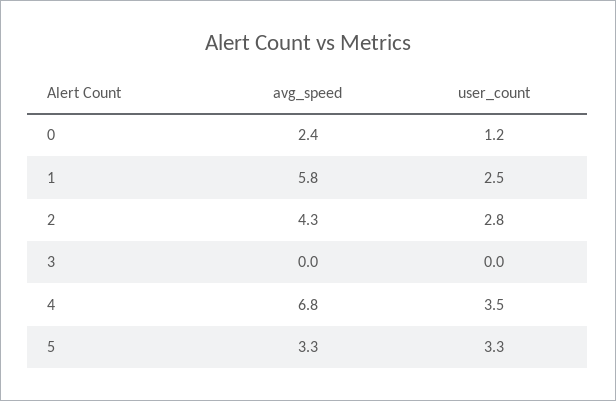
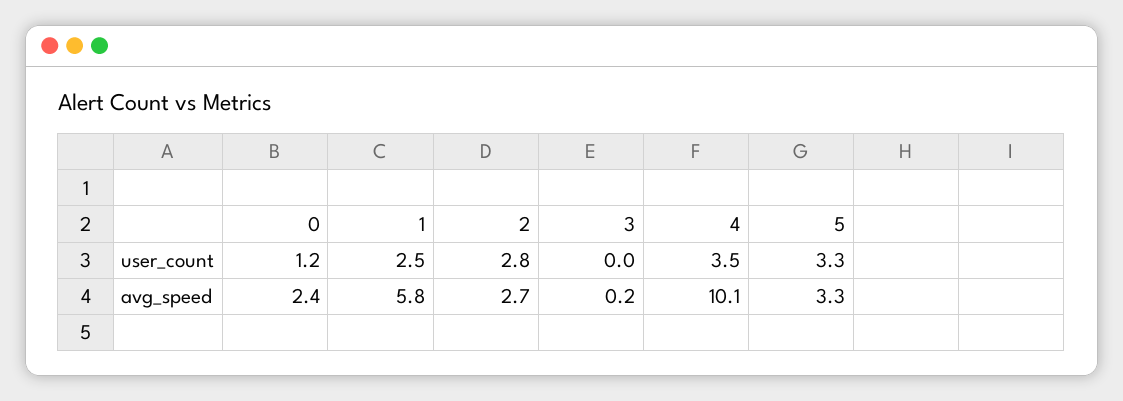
  {
    "avg_speed": {
      "0": 2.4,
      "1": 5.8,
-     "2": 4.3,
+     "2": 2.7,
-     "3": 0,
+     "3": 0.2,
-     "4": 6.8,
+     "4": 10.1,
      "5": 3.3
    },
    "user_count": {
      "0": 1.2,
      "1": 2.5,
      "2": 2.8,
      "3": 0,
      "4": 3.5,
      "5": 3.3
    }
  }

